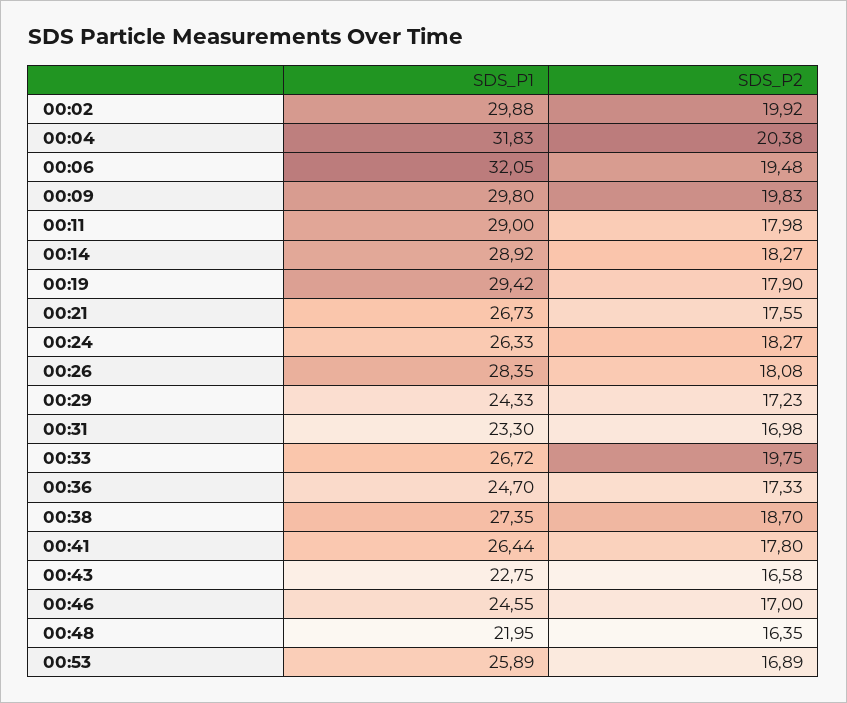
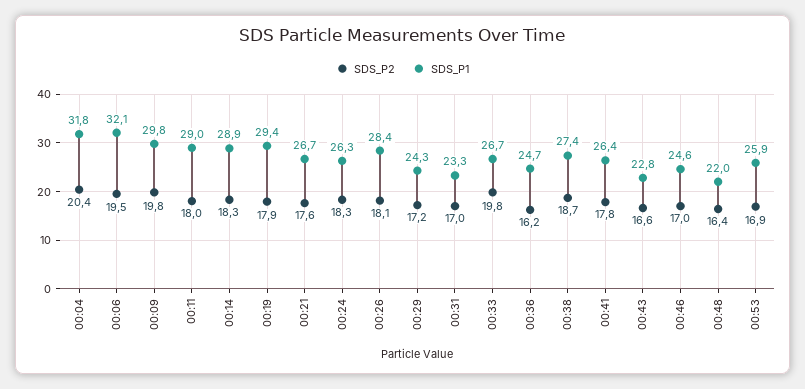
  {
    "SDS_P1": {
-     "00:02": 29.88,
      "00:04": 31.83,
      "00:06": 32.05,
      "00:09": 29.8,
      "00:11": 29,
      "00:14": 28.92,
      "00:19": 29.42,
      "00:21": 26.73,
      "00:24": 26.33,
      "00:26": 28.35,
      "00:29": 24.33,
      "00:31": 23.3,
      "00:33": 26.72,
      "00:36": 24.7,
      "00:38": 27.35,
      "00:41": 26.44,
      "00:43": 22.75,
      "00:46": 24.55,
      "00:48": 21.95,
      "00:53": 25.89
    },
    "SDS_P2": {
-     "00:02": 19.92,
      "00:04": 20.38,
      "00:06": 19.48,
      "00:09": 19.83,
      "00:11": 17.98,
      "00:14": 18.27,
      "00:19": 17.9,
      "00:21": 17.55,
      "00:24": 18.27,
      "00:26": 18.08,
      "00:29": 17.23,
      "00:31": 16.98,
      "00:33": 19.75,
-     "00:36": 17.33,
+     "00:36": 16.2,
      "00:38": 18.7,
      "00:41": 17.8,
      "00:43": 16.58,
      "00:46": 17,
      "00:48": 16.35,
      "00:53": 16.89
    }
  }

